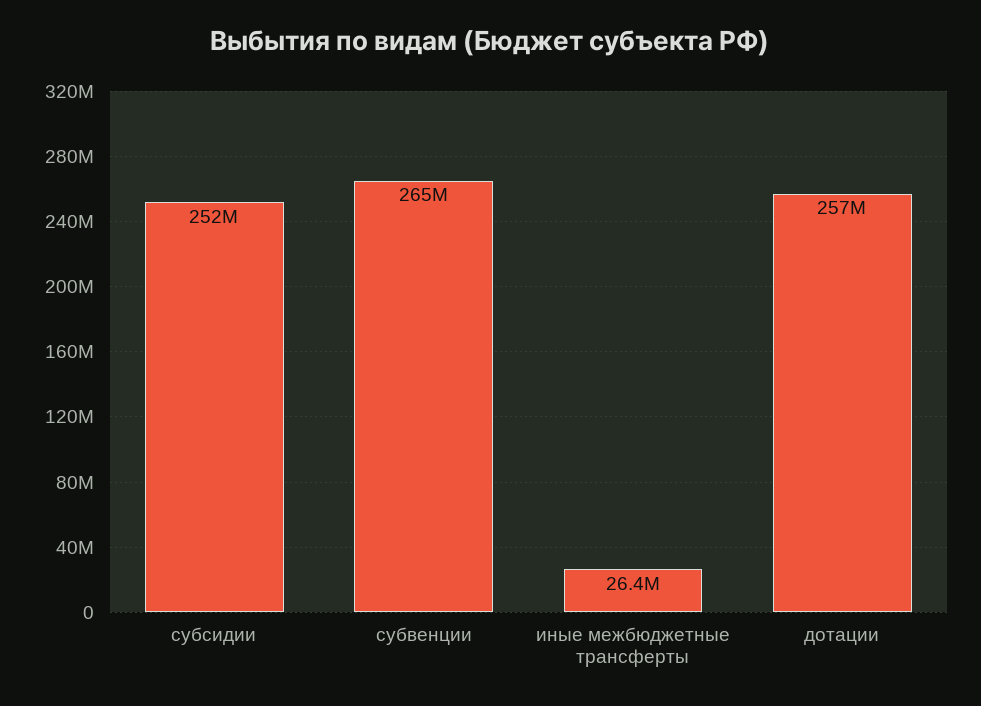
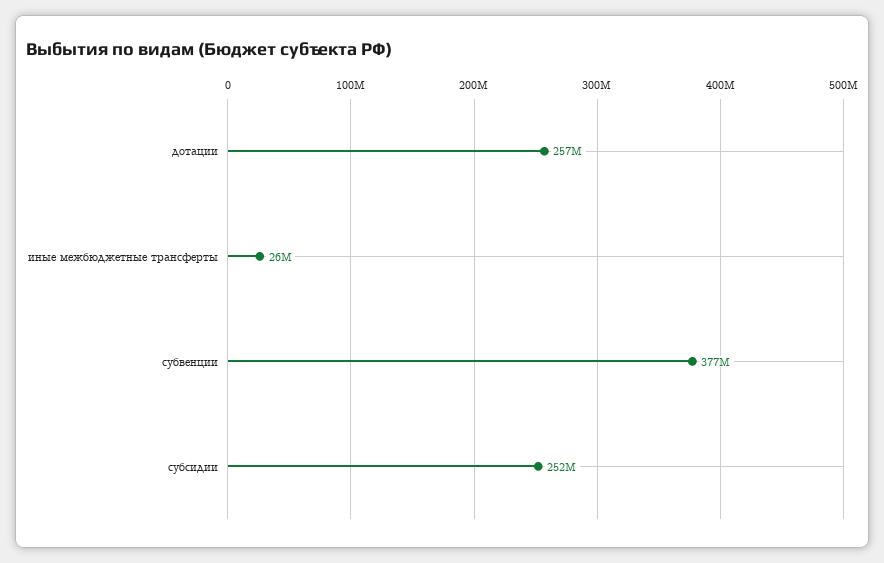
  {
    "субсидии": 252000000,
-   "субвенции": 265000000,
+   "субвенции": 377000000,
    "иные межбюджетные трансферты": 26400000,
    "дотации": 257000000
  }

